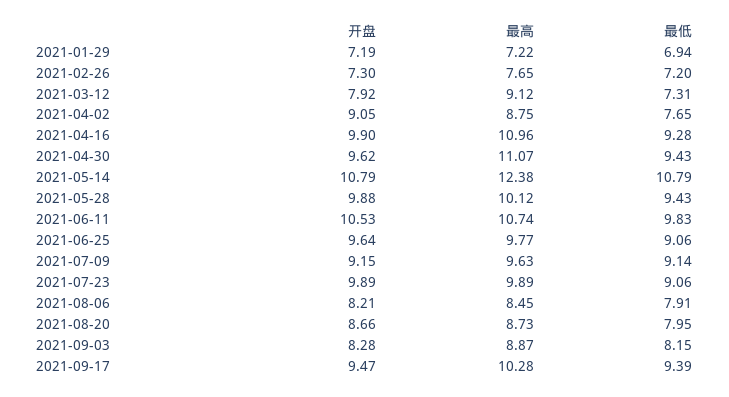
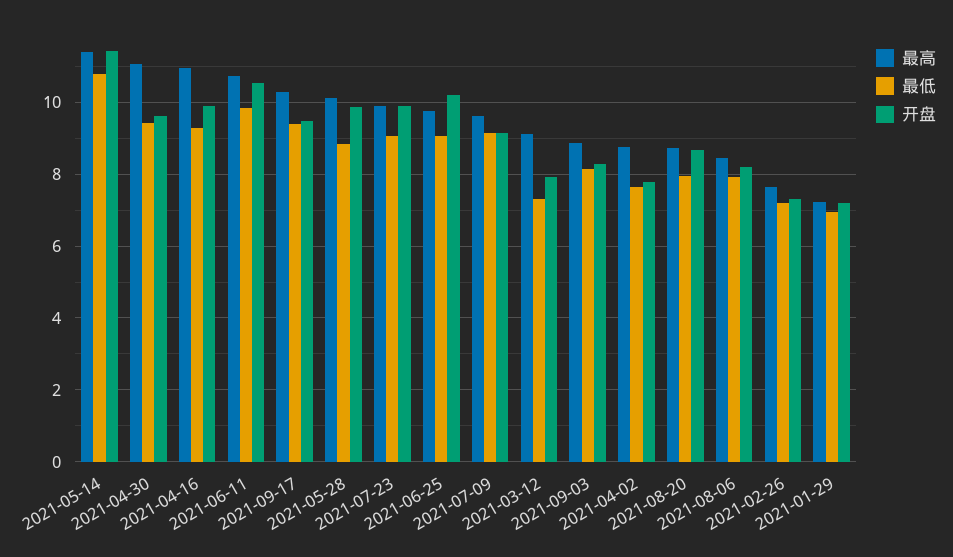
  {
    "开盘": {
      "2021-01-29": 7.19,
      "2021-02-26": 7.3,
      "2021-03-12": 7.92,
-     "2021-04-02": 9.05,
+     "2021-04-02": 7.8,
      "2021-04-16": 9.9,
      "2021-04-30": 9.62,
-     "2021-05-14": 10.79,
+     "2021-05-14": 11.4,
      "2021-05-28": 9.88,
      "2021-06-11": 10.53,
-     "2021-06-25": 9.64,
+     "2021-06-25": 10.2,
      "2021-07-09": 9.15,
      "2021-07-23": 9.89,
      "2021-08-06": 8.21,
      "2021-08-20": 8.66,
      "2021-09-03": 8.28,
      "2021-09-17": 9.47
    },
    "最高": {
      "2021-01-29": 7.22,
      "2021-02-26": 7.65,
      "2021-03-12": 9.12,
      "2021-04-02": 8.75,
      "2021-04-16": 10.96,
      "2021-04-30": 11.07,
-     "2021-05-14": 12.38,
+     "2021-05-14": 11.4,
      "2021-05-28": 10.12,
      "2021-06-11": 10.74,
      "2021-06-25": 9.77,
      "2021-07-09": 9.63,
      "2021-07-23": 9.89,
      "2021-08-06": 8.45,
      "2021-08-20": 8.73,
      "2021-09-03": 8.87,
      "2021-09-17": 10.28
    },
    "最低": {
      "2021-01-29": 6.94,
      "2021-02-26": 7.2,
      "2021-03-12": 7.31,
      "2021-04-02": 7.65,
      "2021-04-16": 9.28,
      "2021-04-30": 9.43,
      "2021-05-14": 10.79,
-     "2021-05-28": 9.43,
+     "2021-05-28": 8.8,
      "2021-06-11": 9.83,
      "2021-06-25": 9.06,
      "2021-07-09": 9.14,
      "2021-07-23": 9.06,
      "2021-08-06": 7.91,
      "2021-08-20": 7.95,
      "2021-09-03": 8.15,
      "2021-09-17": 9.39
    }
  }

